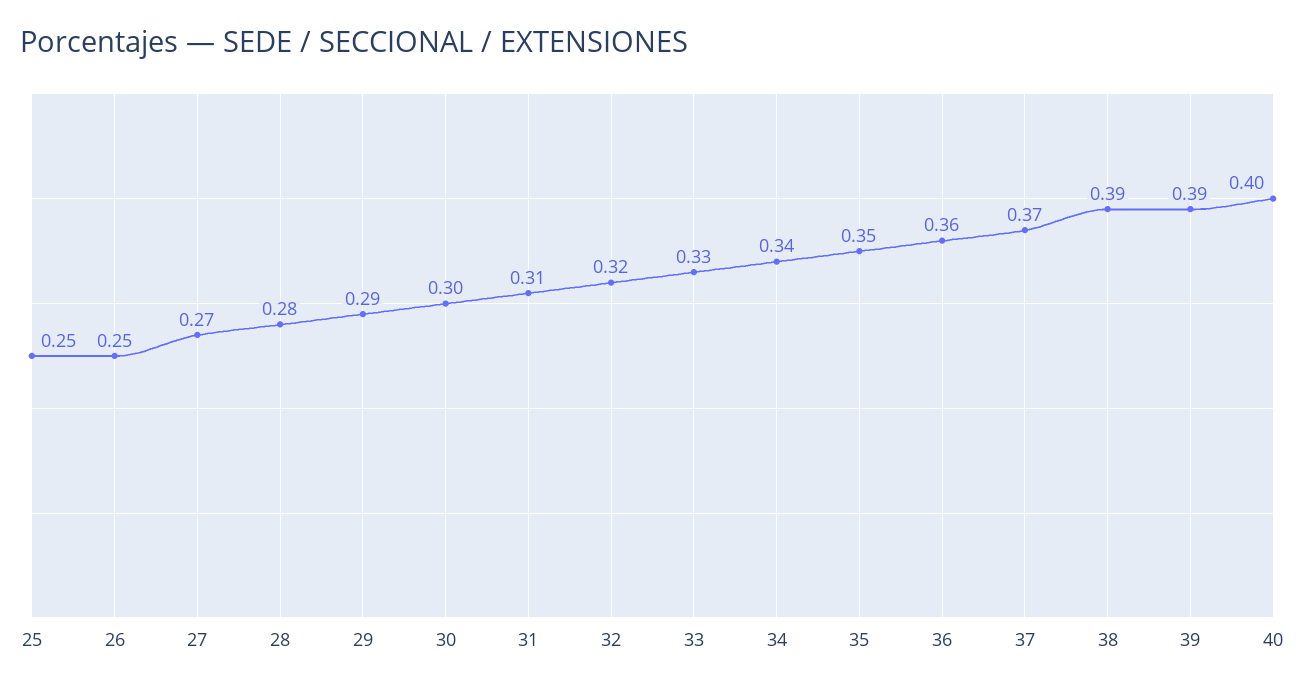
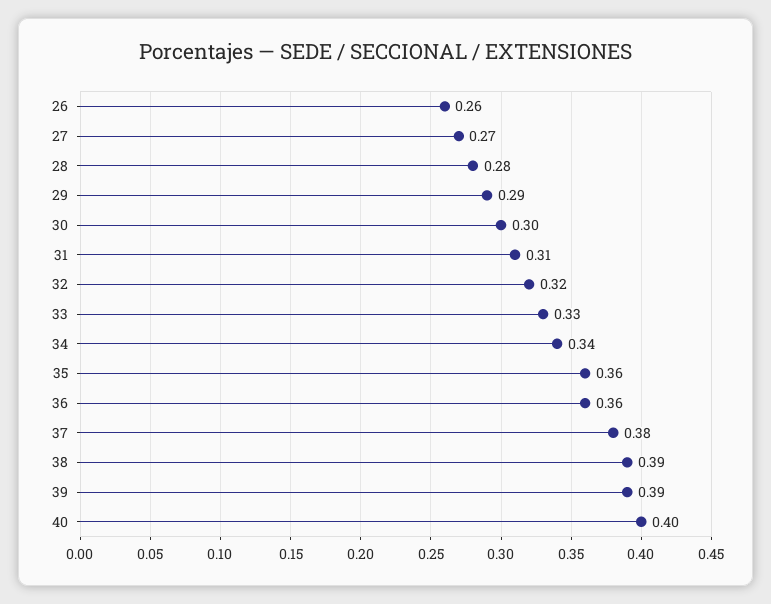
  {
-   "25": 0.25,
-   "26": 0.25,
+   "26": 0.26,
    "27": 0.27,
    "28": 0.28,
    "29": 0.29,
    "30": 0.3,
    "31": 0.31,
    "32": 0.32,
    "33": 0.33,
    "34": 0.34,
-   "35": 0.35,
+   "35": 0.36,
    "36": 0.36,
-   "37": 0.37,
+   "37": 0.38,
    "38": 0.39,
    "39": 0.39,
    "40": 0.4
  }

